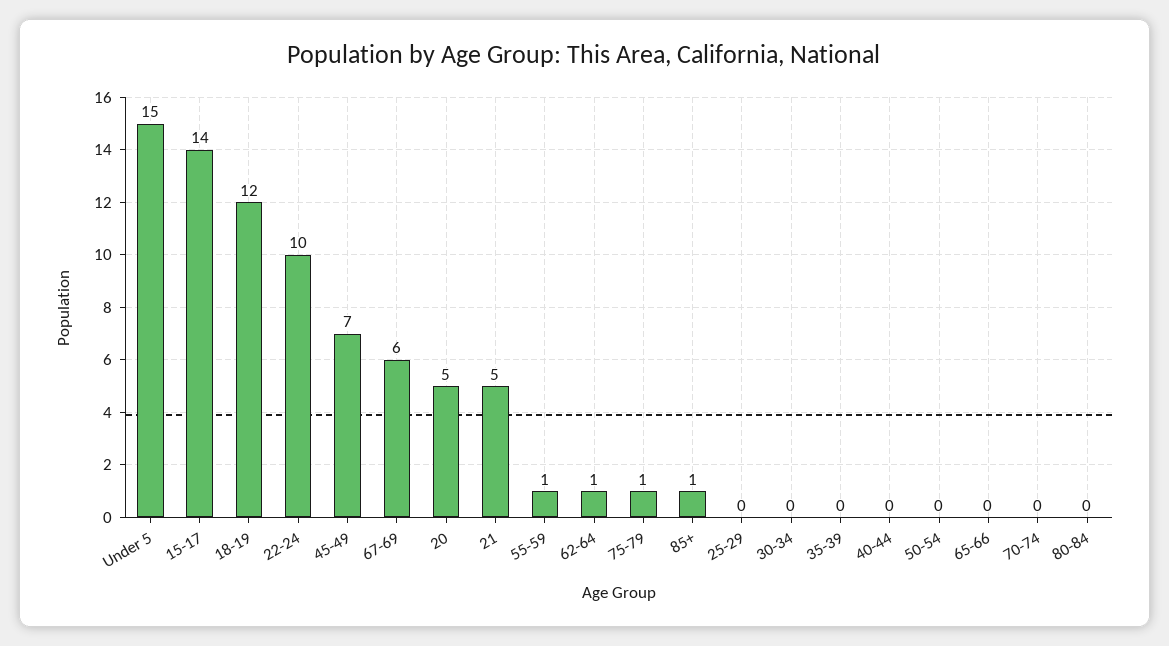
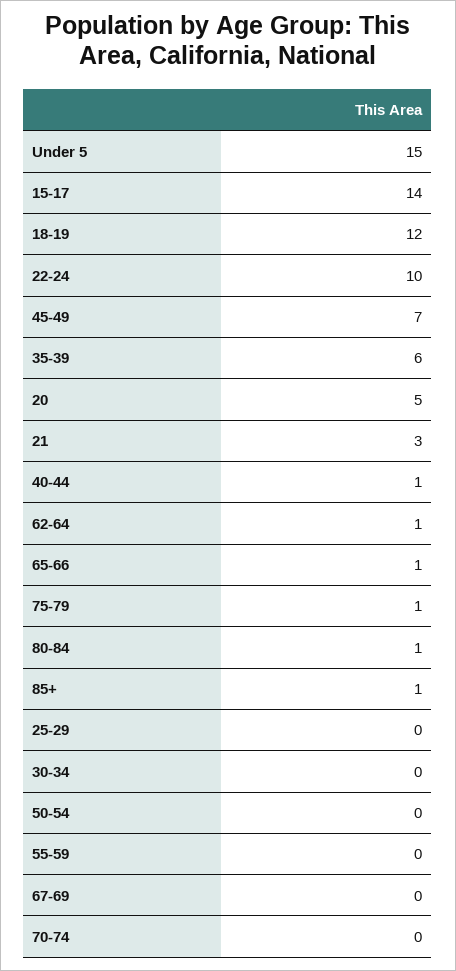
  {
    "Under 5": 15,
    "15-17": 14,
    "18-19": 12,
    "22-24": 10,
    "45-49": 7,
-   "67-69": 6,
+   "67-69": 0,
    "20": 5,
-   "21": 5,
+   "21": 3,
-   "55-59": 1,
+   "55-59": 0,
    "62-64": 1,
    "75-79": 1,
    "85+": 1,
    "25-29": 0,
    "30-34": 0,
-   "35-39": 0,
+   "35-39": 6,
-   "40-44": 0,
+   "40-44": 1,
    "50-54": 0,
-   "65-66": 0,
+   "65-66": 1,
    "70-74": 0,
-   "80-84": 0
+   "80-84": 1
  }

